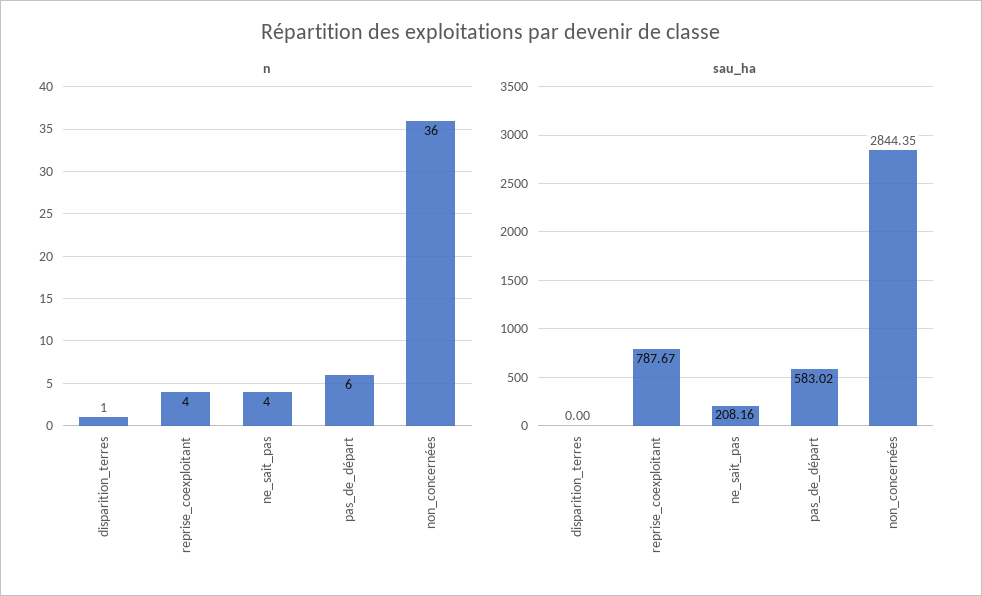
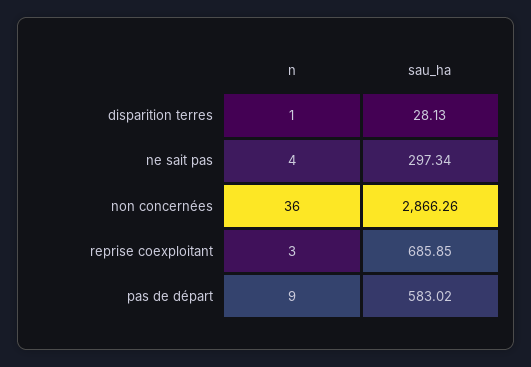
  {
    "n": {
      "disparition_terres": 1,
-     "reprise_coexploitant": 4,
+     "reprise_coexploitant": 3,
      "ne_sait_pas": 4,
-     "pas_de_départ": 6,
+     "pas_de_départ": 9,
      "non_concernées": 36
    },
    "sau_ha": {
-     "disparition_terres": 0,
+     "disparition_terres": 28.13,
-     "reprise_coexploitant": 787.67,
+     "reprise_coexploitant": 685.85,
-     "ne_sait_pas": 208.16,
+     "ne_sait_pas": 297.34,
      "pas_de_départ": 583.02,
-     "non_concernées": 2844.35
+     "non_concernées": 2866.26
    }
  }

